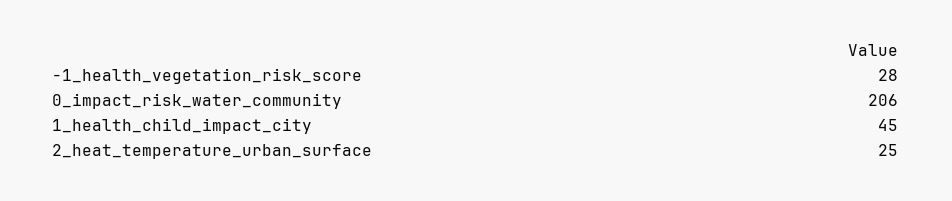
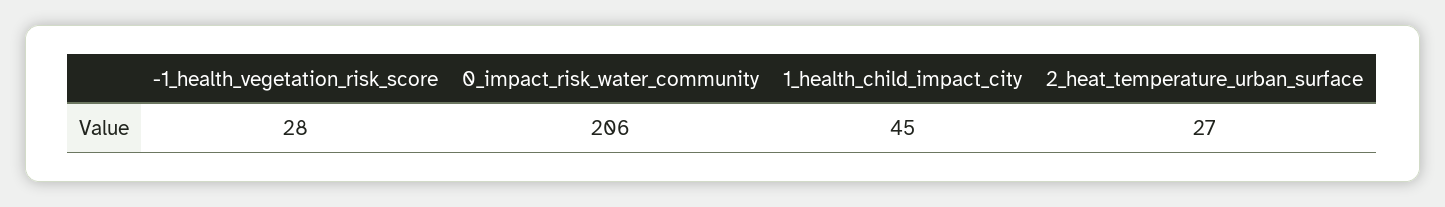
  {
    "-1_health_vegetation_risk_score": 28,
    "0_impact_risk_water_community": 206,
    "1_health_child_impact_city": 45,
-   "2_heat_temperature_urban_surface": 25
+   "2_heat_temperature_urban_surface": 27
  }

